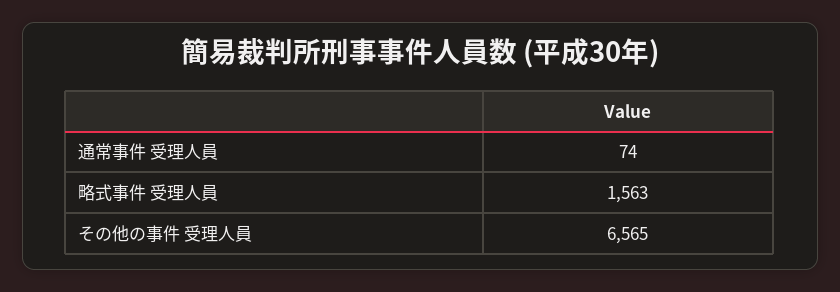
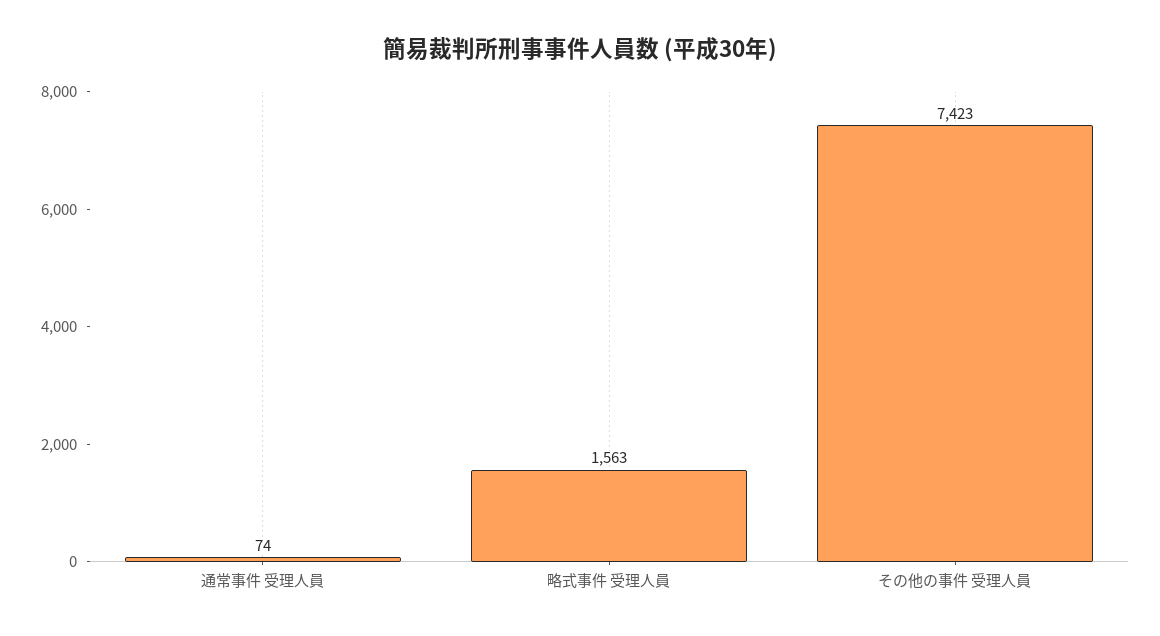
  {
    "通常事件 受理人員": 74,
    "略式事件 受理人員": 1563,
-   "その他の事件 受理人員": 6565
+   "その他の事件 受理人員": 7423
  }

